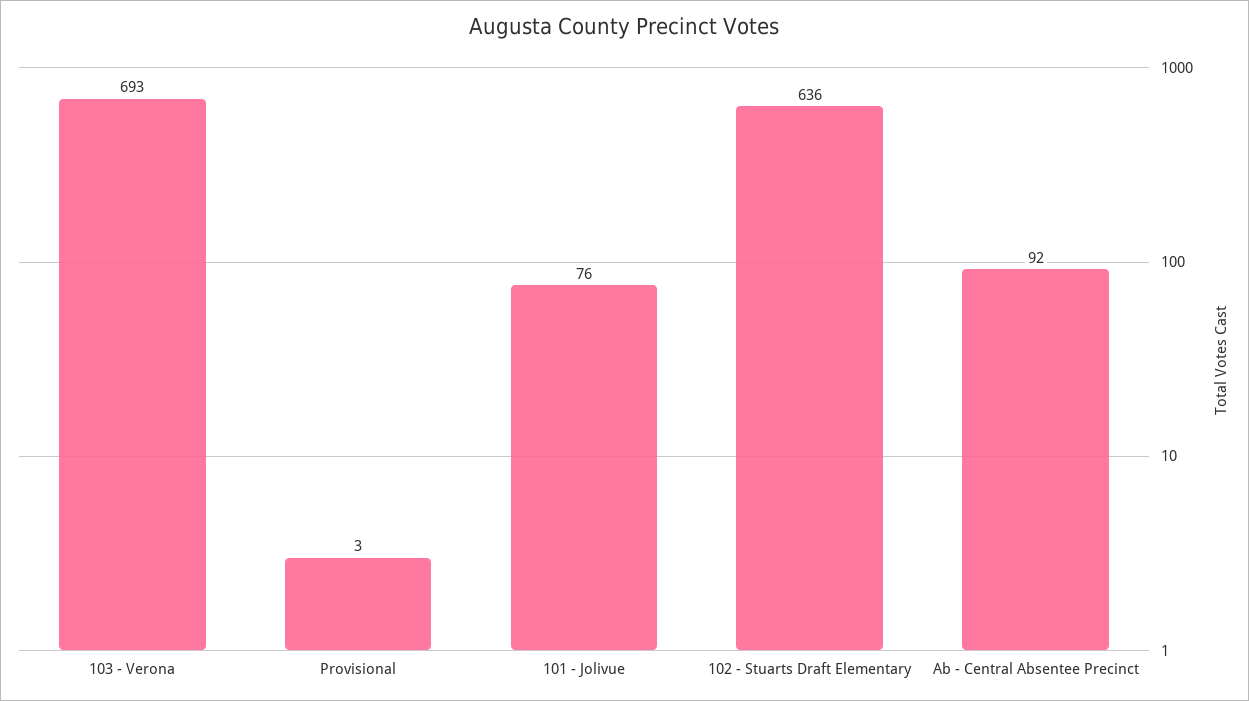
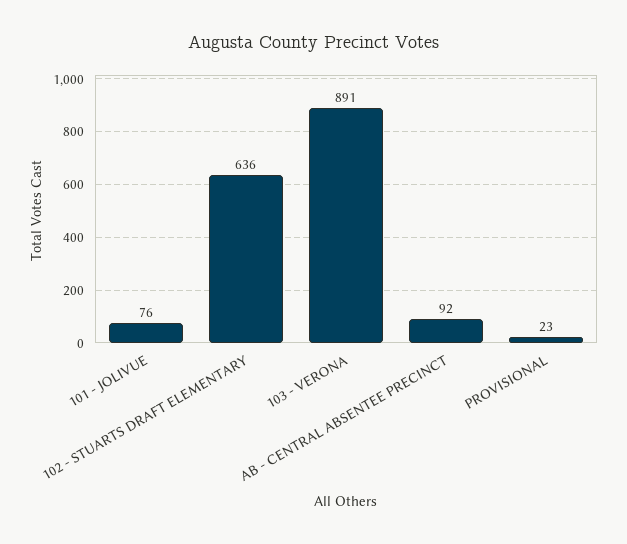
  {
-   "103 - Verona": 693,
+   "103 - Verona": 891,
-   "Provisional": 3,
+   "Provisional": 23,
    "101 - Jolivue": 76,
    "102 - Stuarts Draft Elementary": 636,
    "Ab - Central Absentee Precinct": 92
  }

